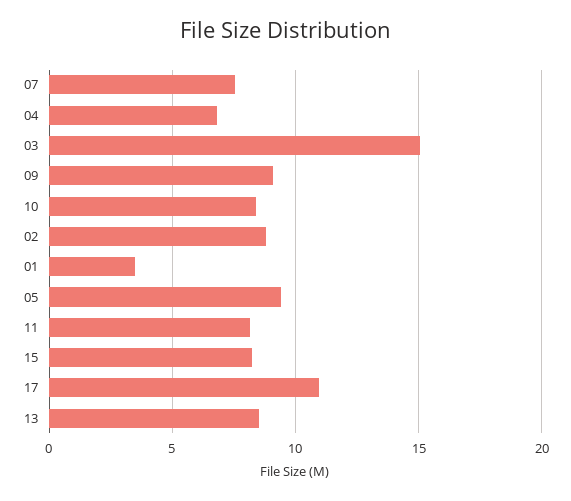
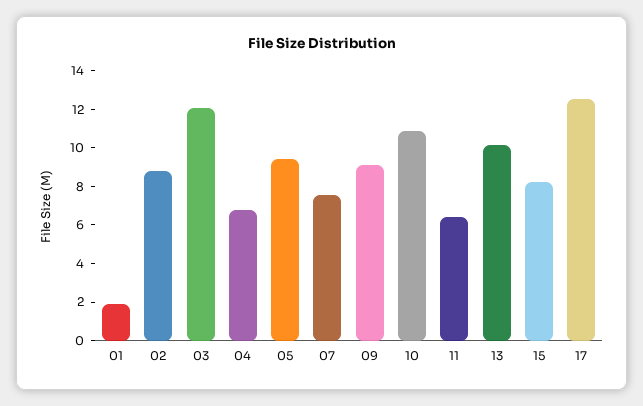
  {
    "07": 7.5,
    "04": 7,
-   "03": 15,
+   "03": 12,
    "09": 9,
-   "10": 8.5,
+   "10": 11,
    "02": 9,
-   "01": 3.5,
+   "01": 2,
    "05": 9.5,
-   "11": 8,
+   "11": 6.5,
    "15": 8,
-   "17": 11,
+   "17": 12.5,
-   "13": 8.5
+   "13": 10
  }

